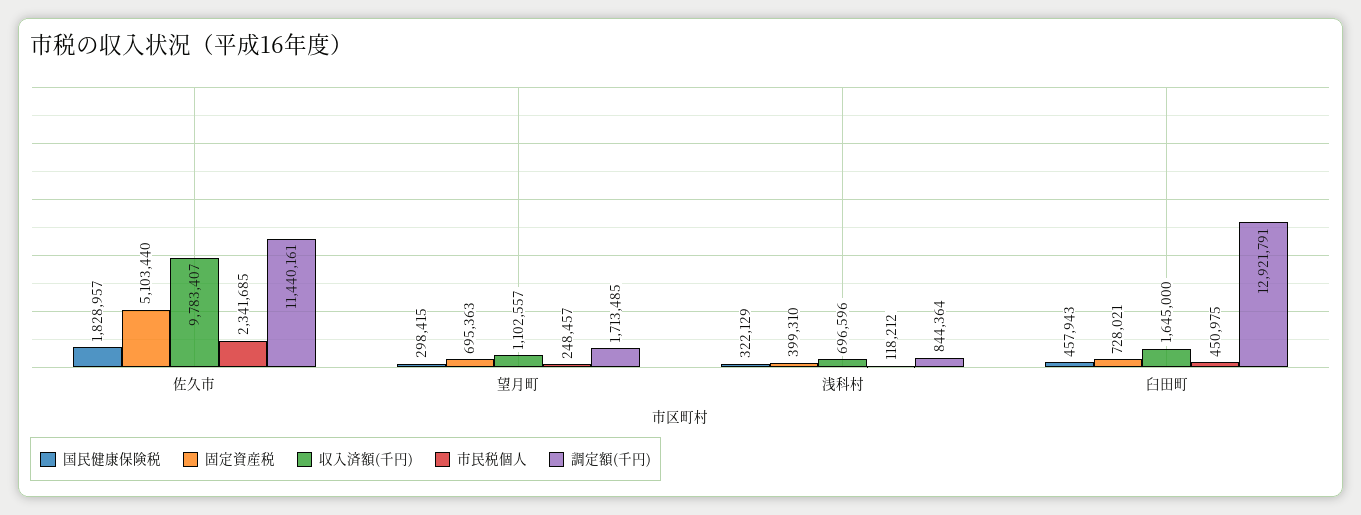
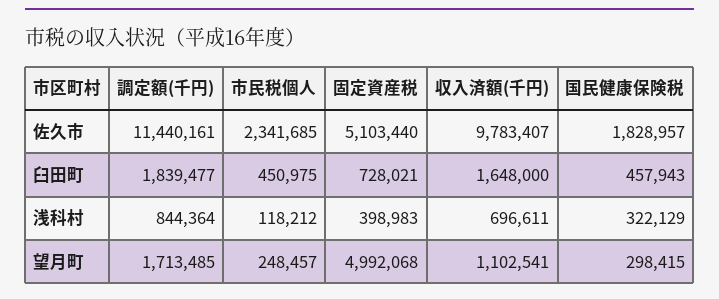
  {
    "国民健康保険税": {
      "佐久市": 1828957,
      "望月町": 298415,
      "浅科村": 322129,
      "臼田町": 457943
    },
    "固定資産税": {
      "佐久市": 5103440,
-     "望月町": 695363,
+     "望月町": 4992068,
-     "浅科村": 399310,
+     "浅科村": 398983,
      "臼田町": 728021
    },
    "収入済額(千円)": {
      "佐久市": 9783407,
-     "望月町": 1102557,
+     "望月町": 1102541,
-     "浅科村": 696596,
+     "浅科村": 696611,
-     "臼田町": 1645000
+     "臼田町": 1648000
    },
    "市民税個人": {
      "佐久市": 2341685,
      "望月町": 248457,
      "浅科村": 118212,
      "臼田町": 450975
    },
    "調定額(千円)": {
      "佐久市": 11440161,
      "望月町": 1713485,
      "浅科村": 844364,
-     "臼田町": 12921791
+     "臼田町": 1839477
    }
  }

